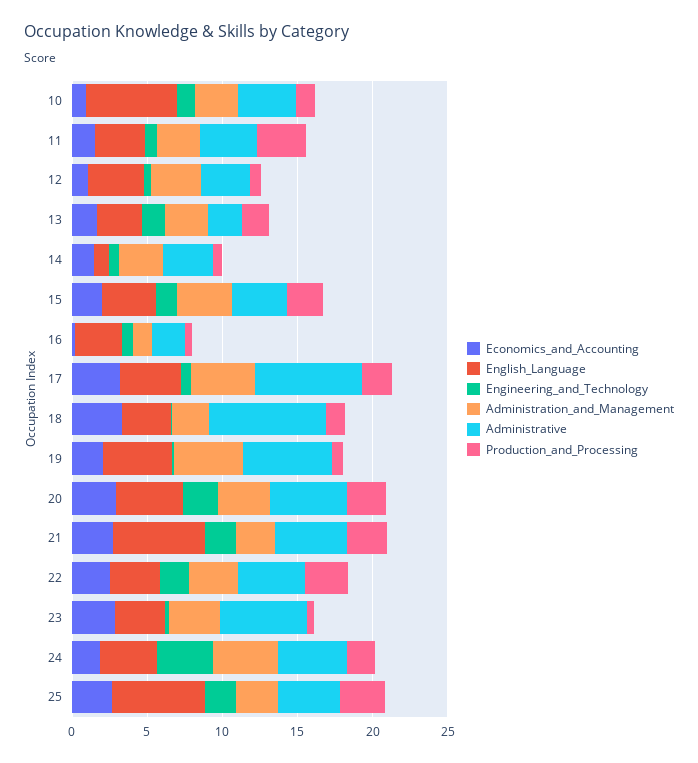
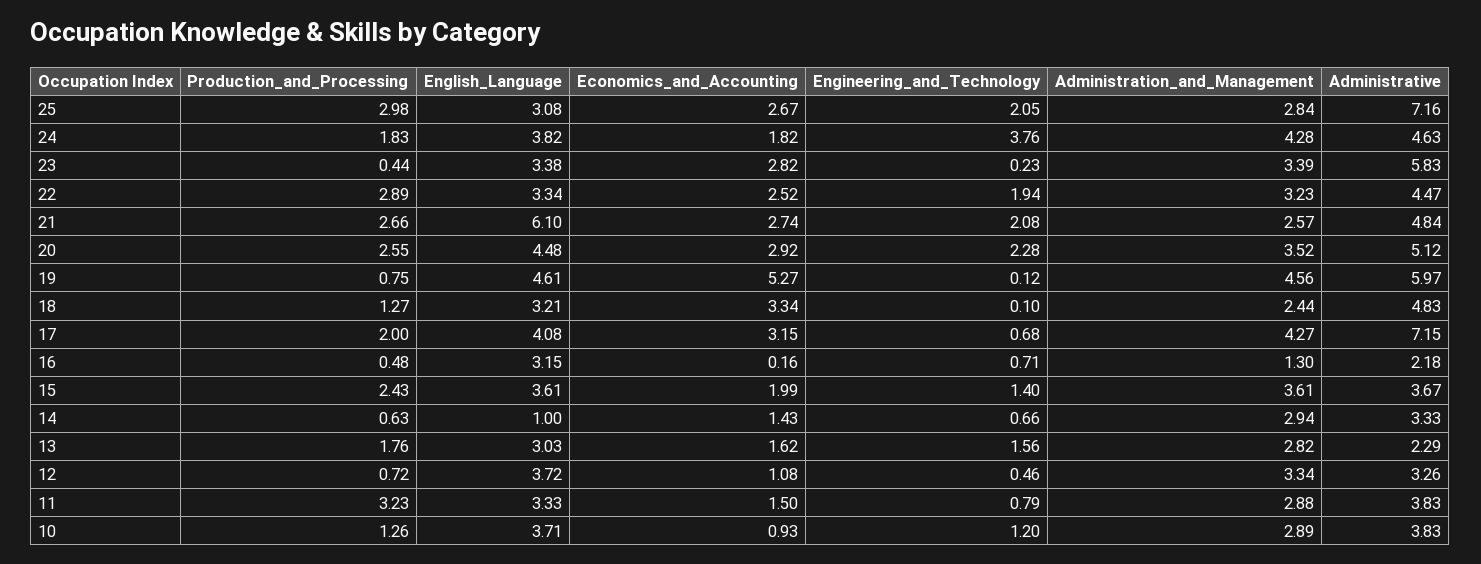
  {
    "Economics_and_Accounting": {
      "10": 0.93,
      "11": 1.5,
      "12": 1.08,
      "13": 1.62,
      "14": 1.43,
      "15": 1.99,
      "16": 0.16,
      "17": 3.15,
      "18": 3.34,
-     "19": 2,
+     "19": 5.27,
      "20": 2.92,
      "21": 2.74,
      "22": 2.52,
      "23": 2.82,
      "24": 1.82,
      "25": 2.67
    },
    "English_Language": {
-     "10": 6,
+     "10": 3.71,
      "11": 3.33,
      "12": 3.72,
      "13": 3.03,
      "14": 1,
      "15": 3.61,
      "16": 3.15,
      "17": 4.08,
      "18": 3.21,
      "19": 4.61,
      "20": 4.48,
      "21": 6.1,
      "22": 3.34,
      "23": 3.38,
      "24": 3.82,
-     "25": 6
+     "25": 3.08
    },
    "Engineering_and_Technology": {
      "10": 1.2,
      "11": 0.79,
      "12": 0.46,
      "13": 1.56,
      "14": 0.66,
      "15": 1.4,
      "16": 0.71,
      "17": 0.68,
      "18": 0.1,
      "19": 0.12,
      "20": 2.28,
      "21": 2.08,
      "22": 1.94,
      "23": 0.23,
      "24": 3.76,
      "25": 2.05
    },
    "Administration_and_Management": {
      "10": 2.89,
      "11": 2.88,
      "12": 3.34,
      "13": 2.82,
      "14": 2.94,
      "15": 3.61,
      "16": 1.3,
      "17": 4.27,
      "18": 2.44,
      "19": 4.56,
      "20": 3.52,
      "21": 2.57,
      "22": 3.23,
      "23": 3.39,
      "24": 4.28,
      "25": 2.84
    },
    "Administrative": {
      "10": 3.83,
      "11": 3.83,
      "12": 3.26,
      "13": 2.29,
      "14": 3.33,
      "15": 3.67,
      "16": 2.18,
      "17": 7.15,
-     "18": 8,
+     "18": 4.83,
      "19": 5.97,
      "20": 5.12,
      "21": 4.84,
      "22": 4.47,
      "23": 5.83,
      "24": 4.63,
-     "25": 4
+     "25": 7.16
    },
    "Production_and_Processing": {
      "10": 1.26,
      "11": 3.23,
      "12": 0.72,
      "13": 1.76,
      "14": 0.63,
      "15": 2.43,
      "16": 0.48,
      "17": 2,
      "18": 1.27,
      "19": 0.75,
      "20": 2.55,
      "21": 2.66,
      "22": 2.89,
      "23": 0.44,
      "24": 1.83,
      "25": 2.98
    }
  }

